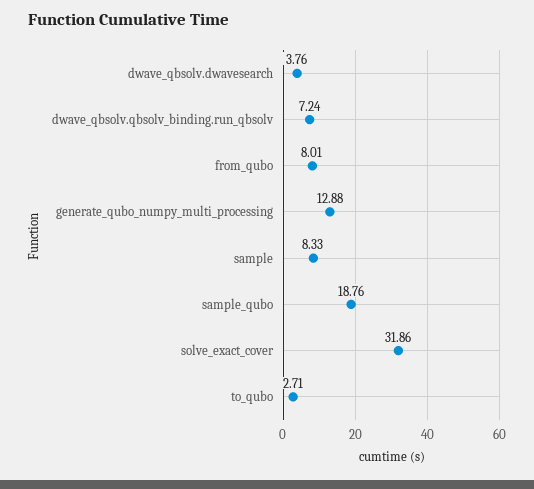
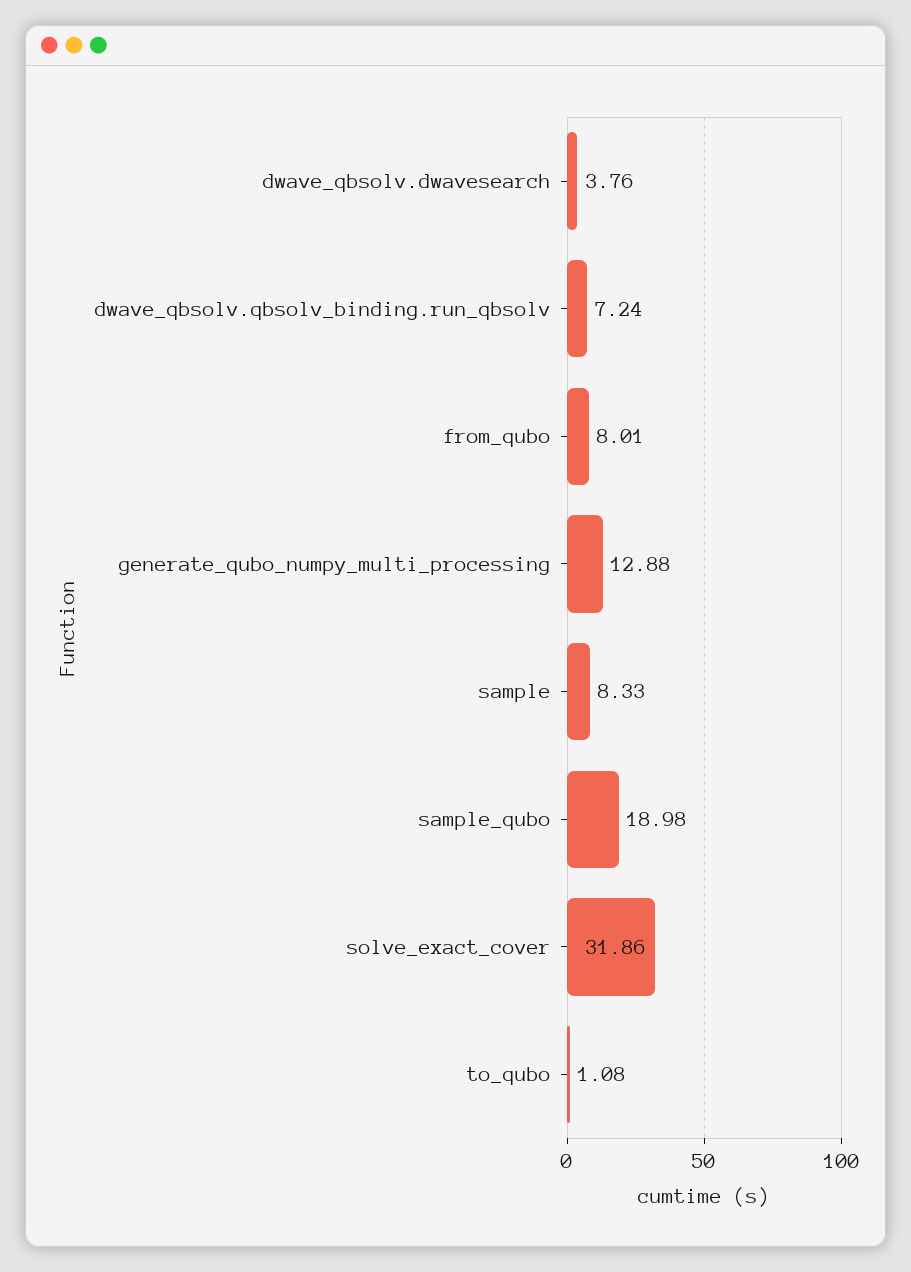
  {
    "dwave_qbsolv.dwavesearch": 3.76,
    "dwave_qbsolv.qbsolv_binding.run_qbsolv": 7.24,
    "from_qubo": 8.01,
    "generate_qubo_numpy_multi_processing": 12.88,
    "sample": 8.33,
-   "sample_qubo": 18.76,
+   "sample_qubo": 18.98,
    "solve_exact_cover": 31.86,
-   "to_qubo": 2.71
+   "to_qubo": 1.08
  }

